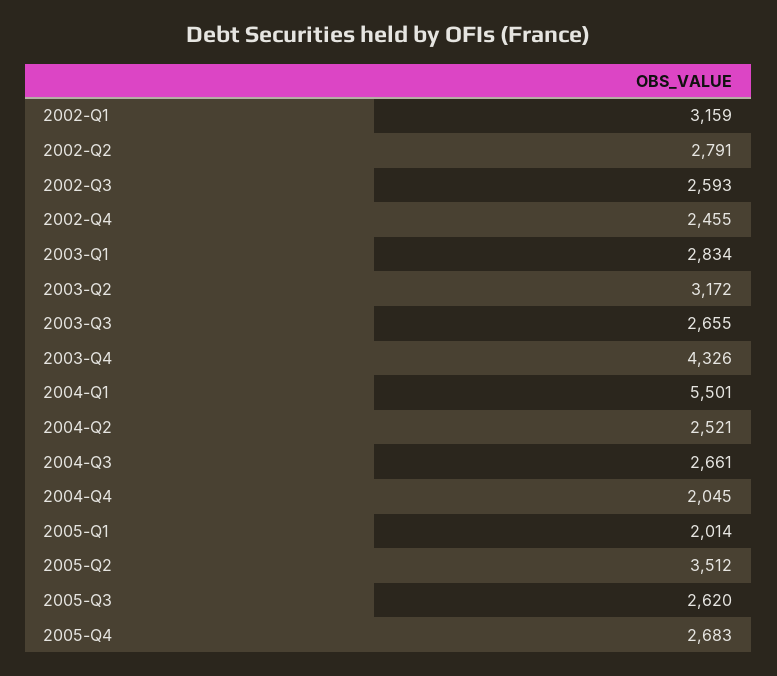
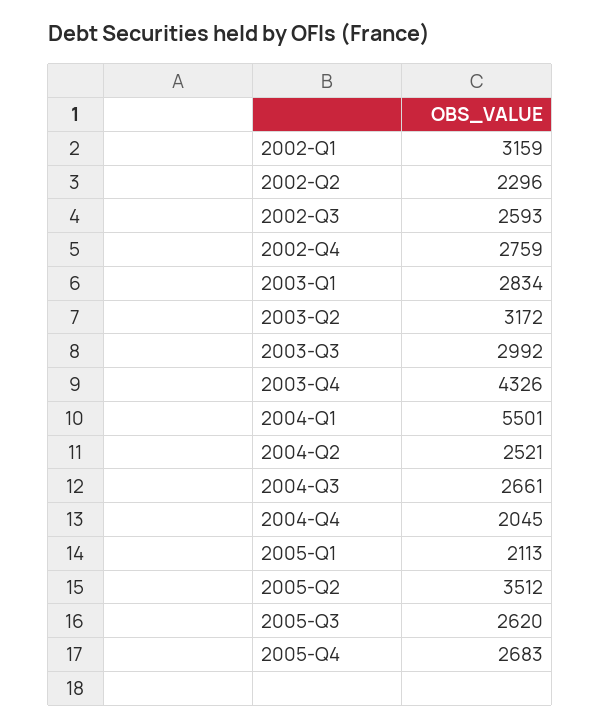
  {
    "2002-Q1": 3159,
-   "2002-Q2": 2791,
+   "2002-Q2": 2296,
    "2002-Q3": 2593,
-   "2002-Q4": 2455,
+   "2002-Q4": 2759,
    "2003-Q1": 2834,
    "2003-Q2": 3172,
-   "2003-Q3": 2655,
+   "2003-Q3": 2992,
    "2003-Q4": 4326,
    "2004-Q1": 5501,
    "2004-Q2": 2521,
    "2004-Q3": 2661,
    "2004-Q4": 2045,
-   "2005-Q1": 2014,
+   "2005-Q1": 2113,
    "2005-Q2": 3512,
    "2005-Q3": 2620,
    "2005-Q4": 2683
  }

